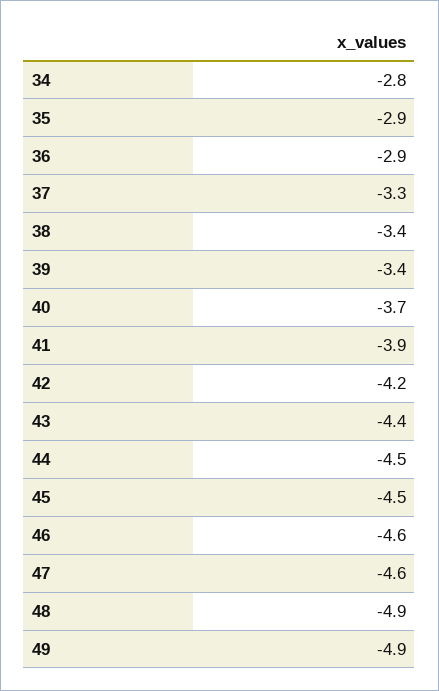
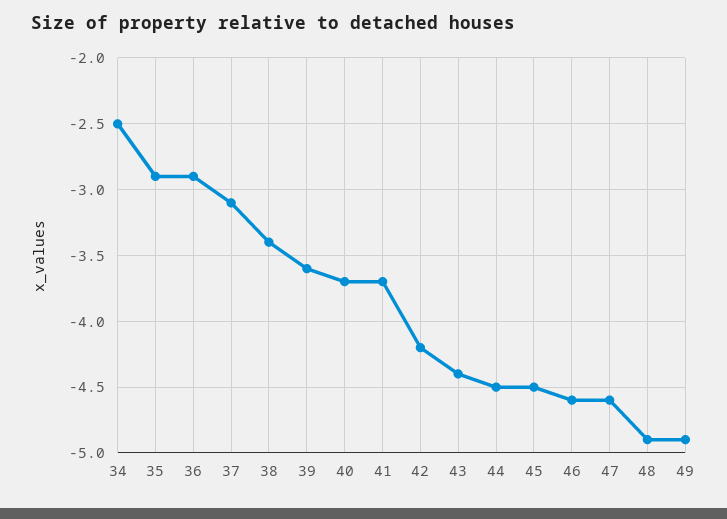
  {
-   "34": -2.8,
+   "34": -2.5,
    "35": -2.9,
    "36": -2.9,
-   "37": -3.3,
+   "37": -3.1,
    "38": -3.4,
-   "39": -3.4,
+   "39": -3.6,
    "40": -3.7,
-   "41": -3.9,
+   "41": -3.7,
    "42": -4.2,
    "43": -4.4,
    "44": -4.5,
    "45": -4.5,
    "46": -4.6,
    "47": -4.6,
    "48": -4.9,
    "49": -4.9
  }

